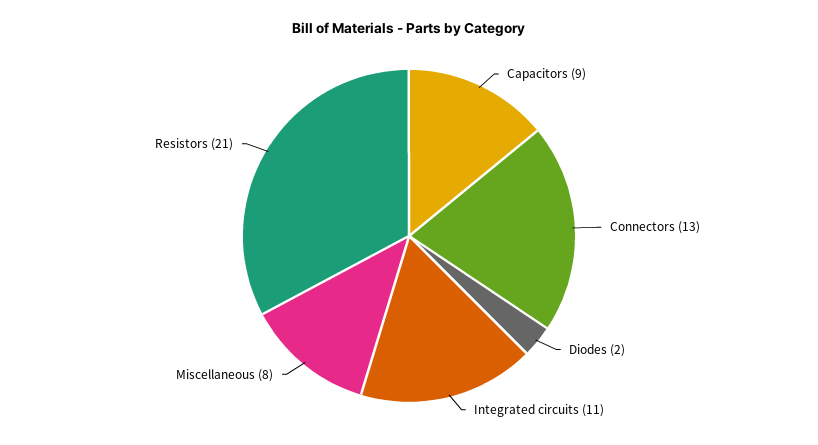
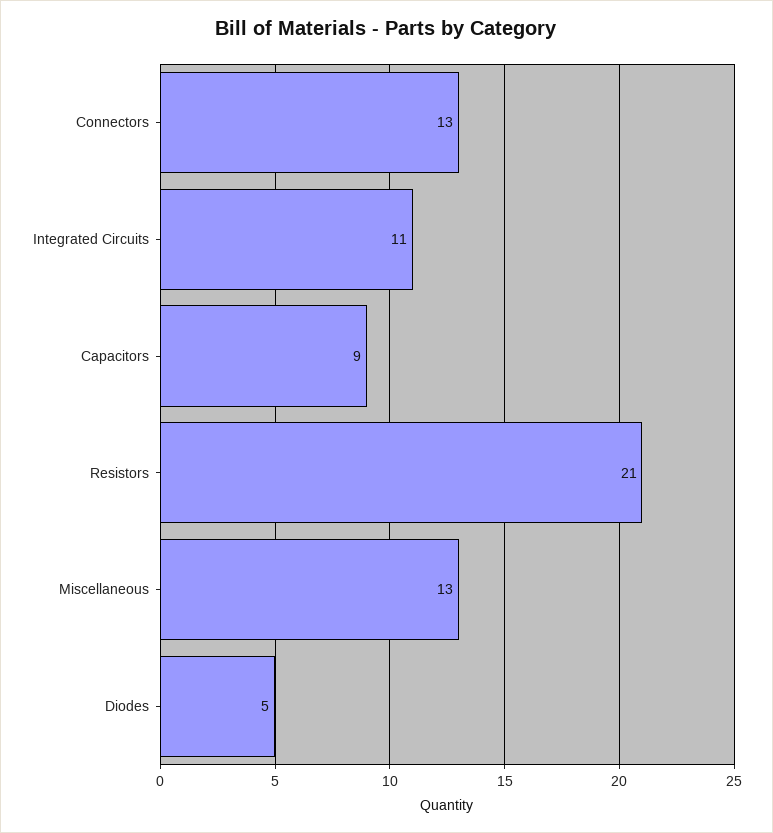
  {
    "Capacitors": 9,
    "Connectors": 13,
-   "Diodes": 2,
+   "Diodes": 5,
    "Integrated circuits": 11,
-   "Miscellaneous": 8,
+   "Miscellaneous": 13,
    "Resistors": 21
  }

